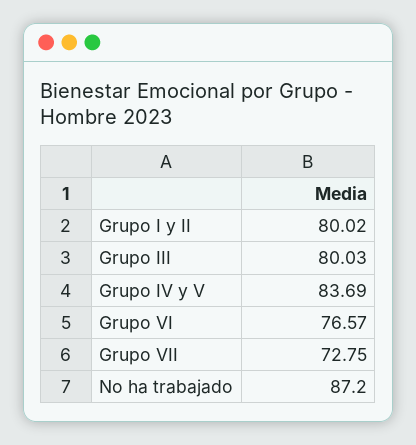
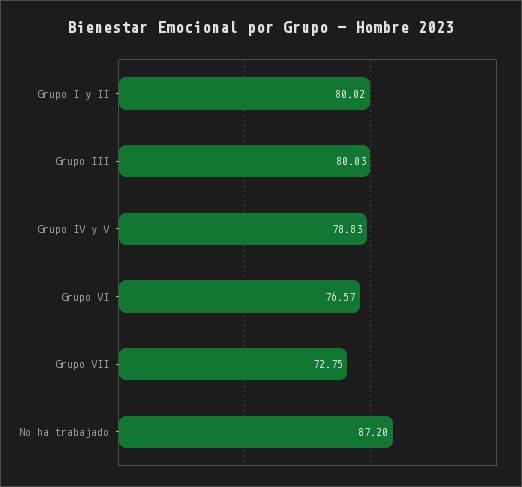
  {
    "Grupo I y II": 80.02,
    "Grupo III": 80.03,
-   "Grupo IV y V": 83.69,
+   "Grupo IV y V": 78.83,
    "Grupo VI": 76.57,
    "Grupo VII": 72.75,
    "No ha trabajado": 87.2
  }

